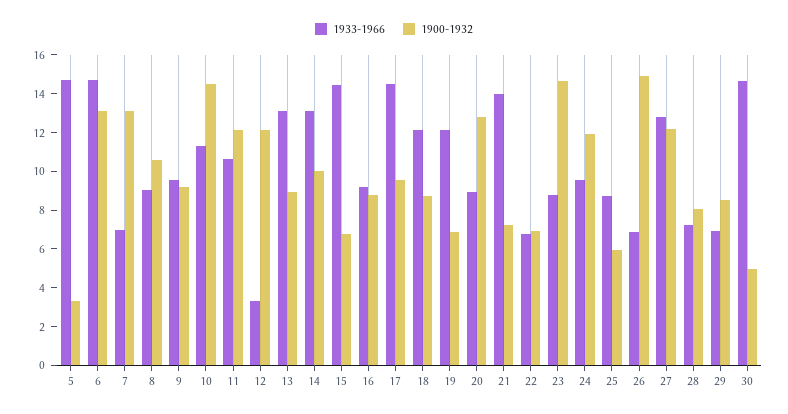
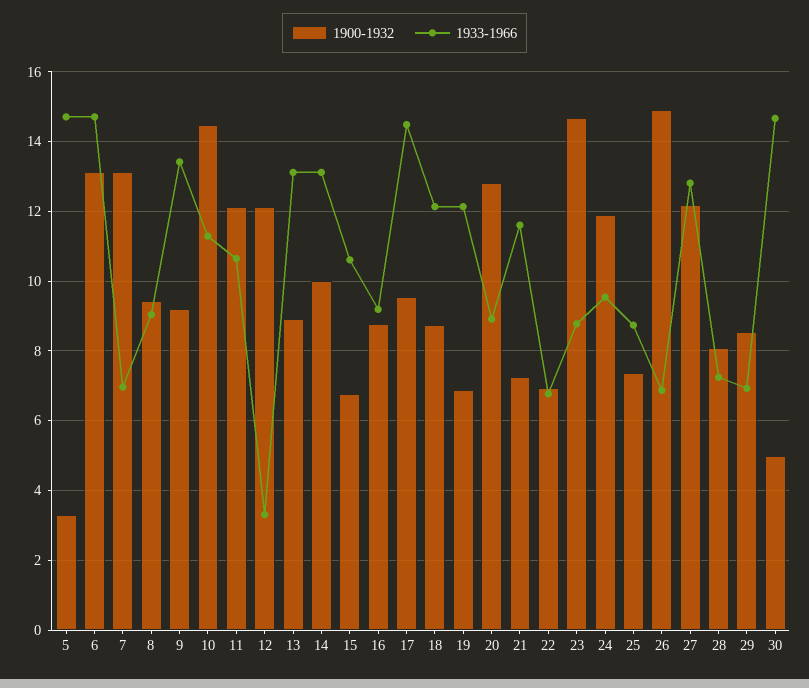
  {
    "1933-1966": {
      "5": 14.8,
      "6": 14.8,
      "7": 7,
      "8": 9,
-     "9": 9.5,
+     "9": 13.4,
      "10": 11.2,
      "11": 10.6,
      "12": 3.4,
      "13": 13.2,
      "14": 13.2,
-     "15": 14.5,
+     "15": 10.6,
      "16": 9.2,
      "17": 14.4,
      "18": 12.2,
      "19": 12.2,
      "20": 9,
-     "21": 14,
+     "21": 11.6,
      "22": 6.8,
      "23": 8.8,
      "24": 9.6,
      "25": 8.8,
      "26": 6.8,
      "27": 12.8,
      "28": 7.2,
      "29": 7,
      "30": 14.6
    },
    "1900-1932": {
      "5": 3.4,
      "6": 13.2,
      "7": 13.2,
-     "8": 10.5,
+     "8": 9.4,
      "9": 9.2,
      "10": 14.4,
      "11": 12.2,
      "12": 12.2,
      "13": 9,
      "14": 10,
      "15": 6.8,
      "16": 8.8,
      "17": 9.6,
      "18": 8.8,
      "19": 6.8,
      "20": 12.8,
      "21": 7.2,
      "22": 7,
      "23": 14.6,
      "24": 12,
-     "25": 6,
+     "25": 7.4,
      "26": 15,
      "27": 12.2,
      "28": 8,
      "29": 8.6,
      "30": 5
    }
  }

